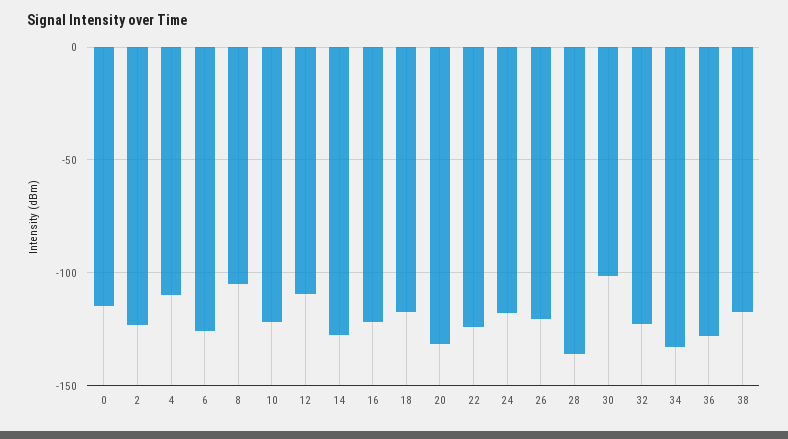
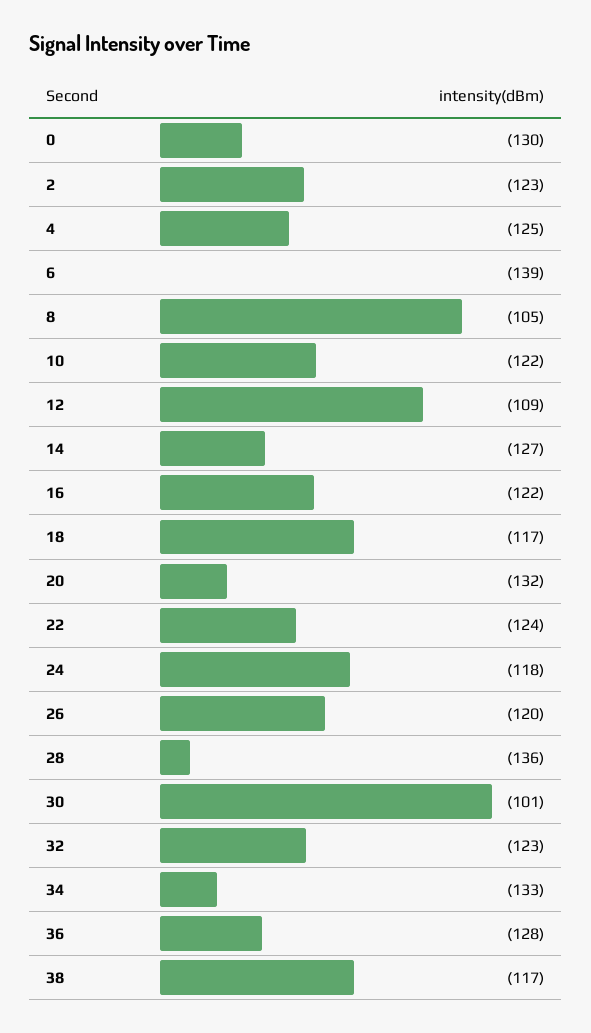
  {
-   "0": -115,
+   "0": -130,
    "2": -123,
-   "4": -110,
+   "4": -125,
-   "6": -125,
+   "6": -139,
    "8": -105,
    "10": -122,
    "12": -109,
    "14": -127,
    "16": -122,
    "18": -117,
    "20": -132,
    "22": -124,
    "24": -118,
    "26": -120,
    "28": -136,
    "30": -101,
    "32": -123,
    "34": -133,
    "36": -128,
    "38": -117
  }

